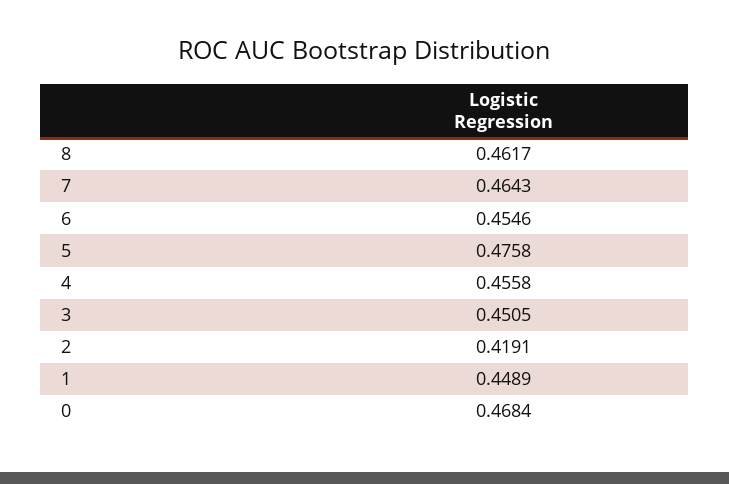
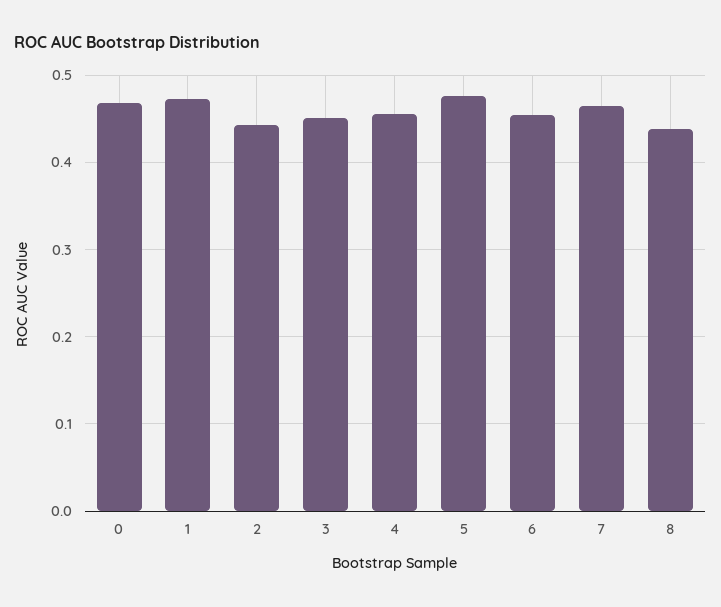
  {
-   "8": 0.4617,
+   "8": 0.44,
    "7": 0.4643,
    "6": 0.4546,
    "5": 0.4758,
    "4": 0.4558,
    "3": 0.4505,
-   "2": 0.4191,
+   "2": 0.44,
-   "1": 0.4489,
+   "1": 0.47,
    "0": 0.4684
  }

